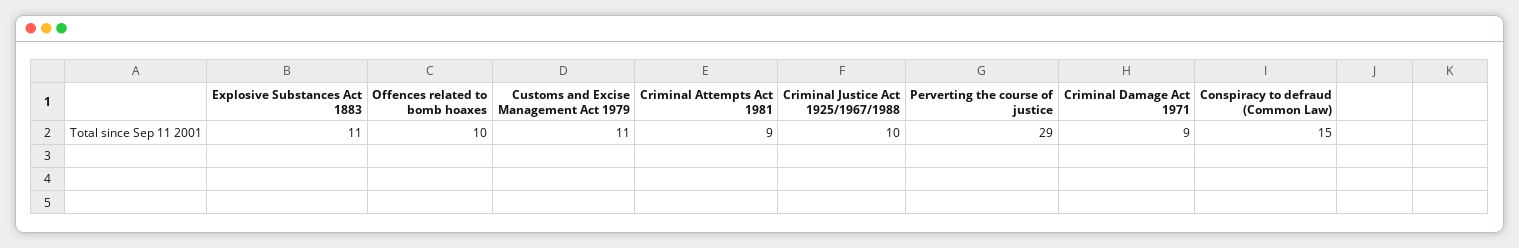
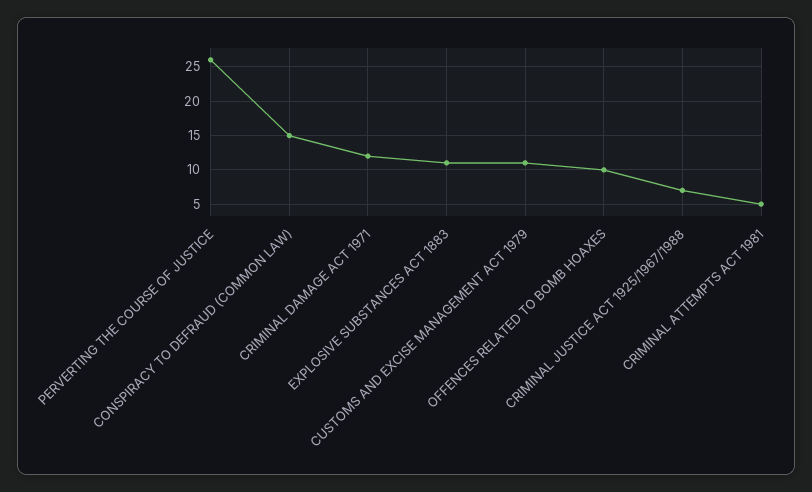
  {
    "Explosive Substances Act 1883": 11,
    "Offences related to bomb hoaxes": 10,
    "Customs and Excise Management Act 1979": 11,
-   "Criminal Attempts Act 1981": 9,
+   "Criminal Attempts Act 1981": 5,
-   "Criminal Justice Act 1925/1967/1988": 10,
+   "Criminal Justice Act 1925/1967/1988": 7,
-   "Perverting the course of justice": 29,
+   "Perverting the course of justice": 26,
-   "Criminal Damage Act 1971": 9,
+   "Criminal Damage Act 1971": 12,
    "Conspiracy to defraud (Common Law)": 15
  }

